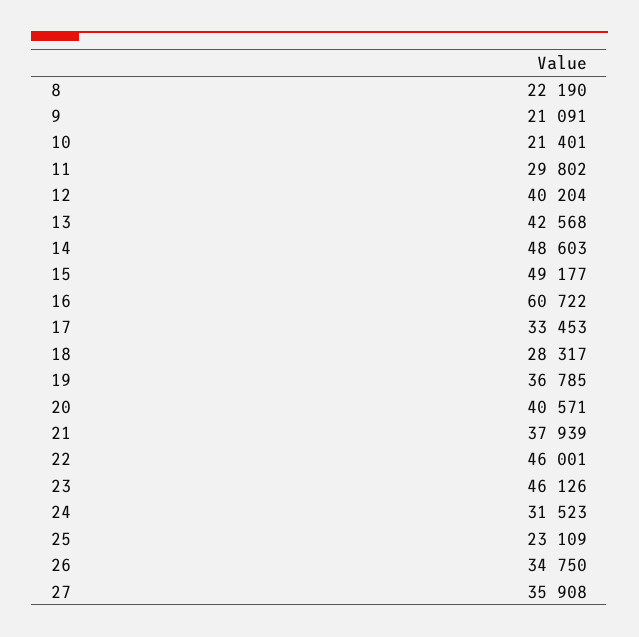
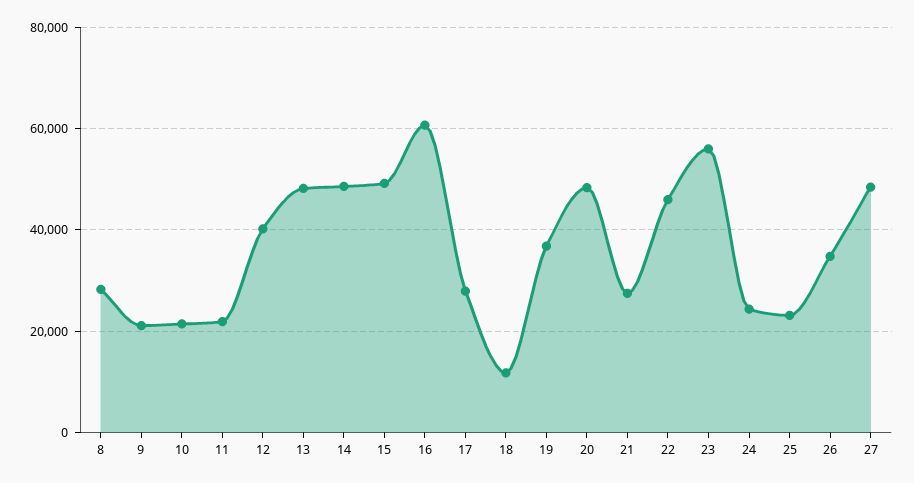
  {
-   "8": 22190,
+   "8": 28000,
    "9": 21091,
    "10": 21401,
-   "11": 29802,
+   "11": 22000,
    "12": 40204,
-   "13": 42568,
+   "13": 48000,
    "14": 48603,
    "15": 49177,
    "16": 60722,
-   "17": 33453,
+   "17": 28000,
-   "18": 28317,
+   "18": 12000,
    "19": 36785,
-   "20": 40571,
+   "20": 48000,
-   "21": 37939,
+   "21": 28000,
    "22": 46001,
-   "23": 46126,
+   "23": 56000,
-   "24": 31523,
+   "24": 24000,
    "25": 23109,
    "26": 34750,
-   "27": 35908
+   "27": 48000
  }

